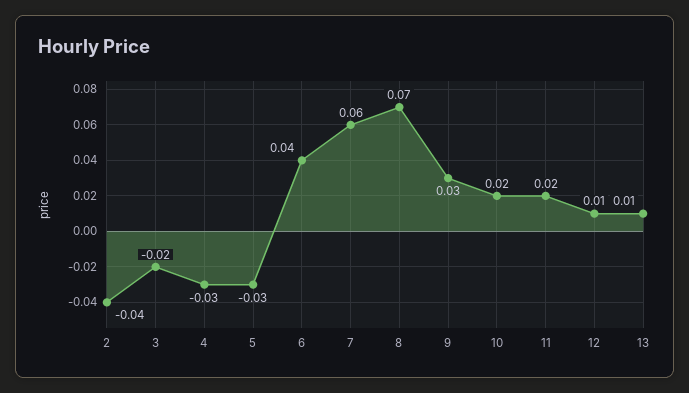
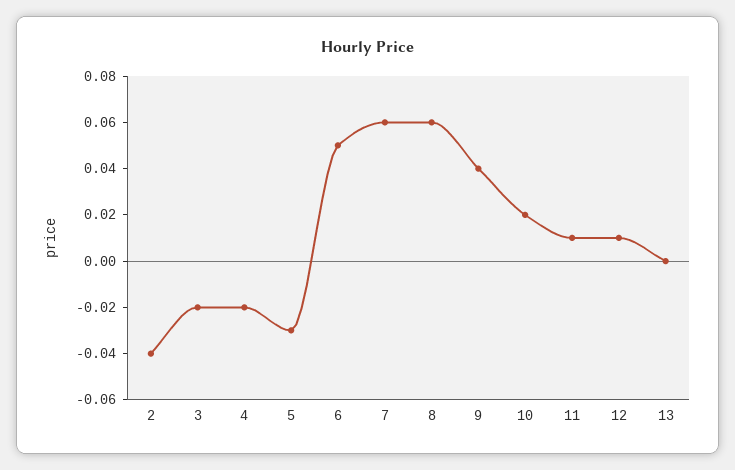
  {
    "2": -0.04,
    "3": -0.02,
-   "4": -0.03,
+   "4": -0.02,
    "5": -0.03,
-   "6": 0.04,
+   "6": 0.05,
    "7": 0.06,
-   "8": 0.07,
+   "8": 0.06,
-   "9": 0.03,
+   "9": 0.04,
    "10": 0.02,
-   "11": 0.02,
+   "11": 0.01,
    "12": 0.01,
-   "13": 0.01
+   "13": 0
  }

